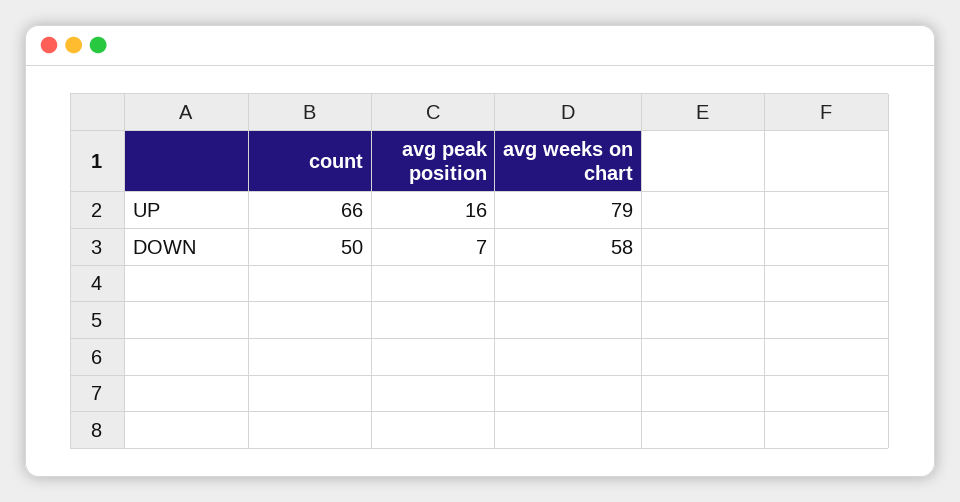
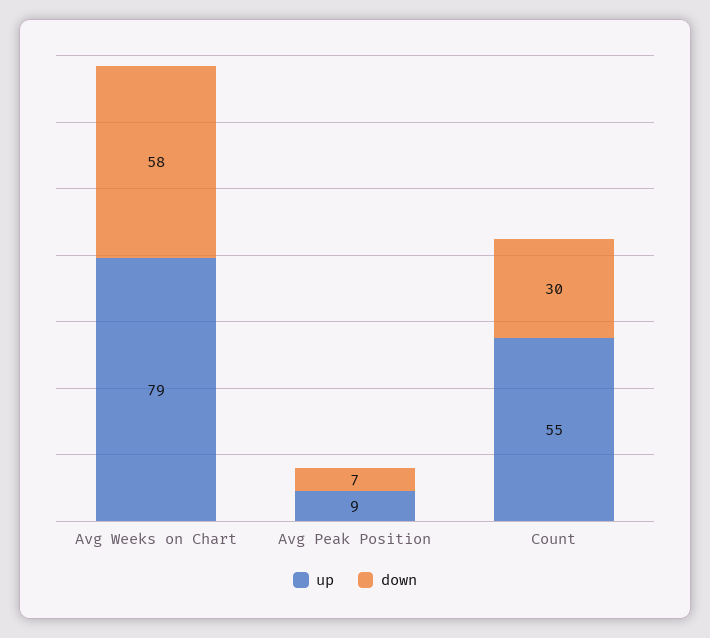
  {
    "UP": {
-     "count": 66,
+     "count": 55,
-     "avg peak position": 16,
+     "avg peak position": 9,
      "avg weeks on chart": 79
    },
    "DOWN": {
-     "count": 50,
+     "count": 30,
      "avg peak position": 7,
      "avg weeks on chart": 58
    }
  }

